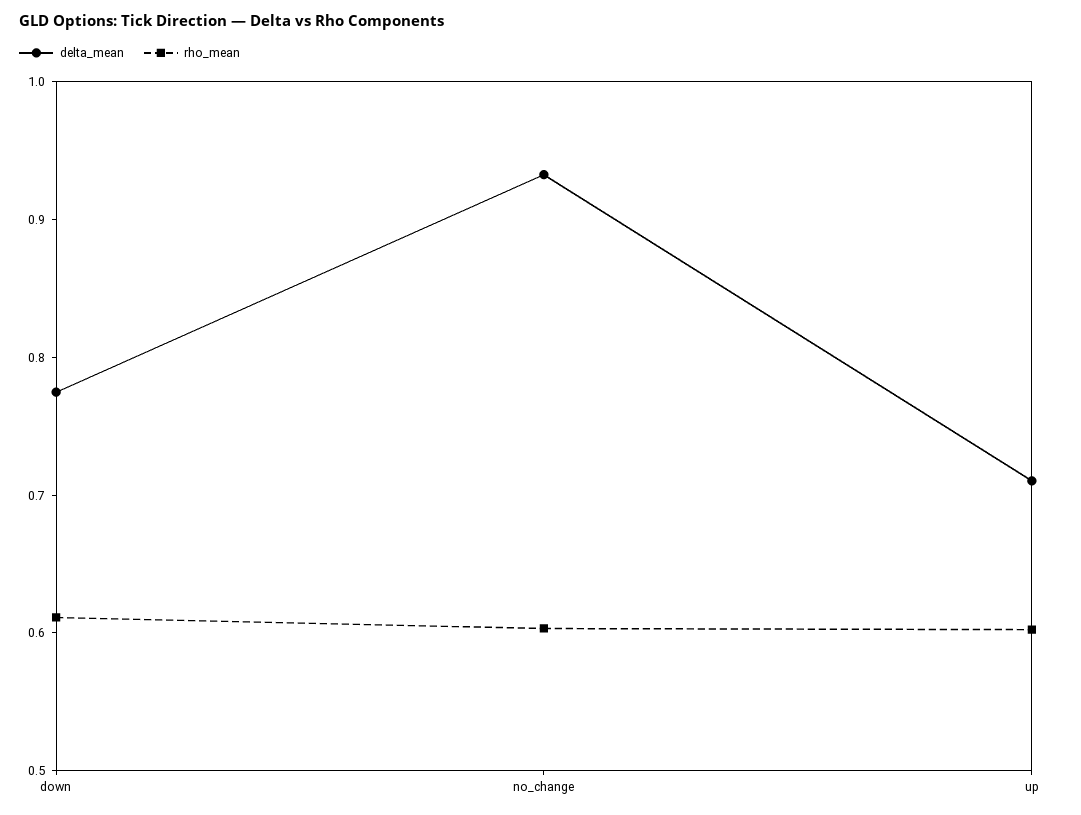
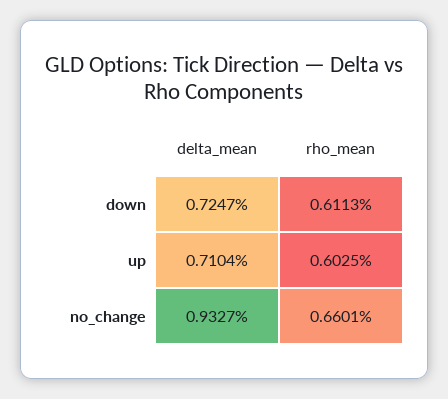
  {
    "delta_mean": {
-     "down": 0.78,
+     "down": 0.7247,
      "no_change": 0.9327,
      "up": 0.7104
    },
    "rho_mean": {
      "down": 0.6113,
-     "no_change": 0.6,
+     "no_change": 0.6601,
      "up": 0.6025
    }
  }

